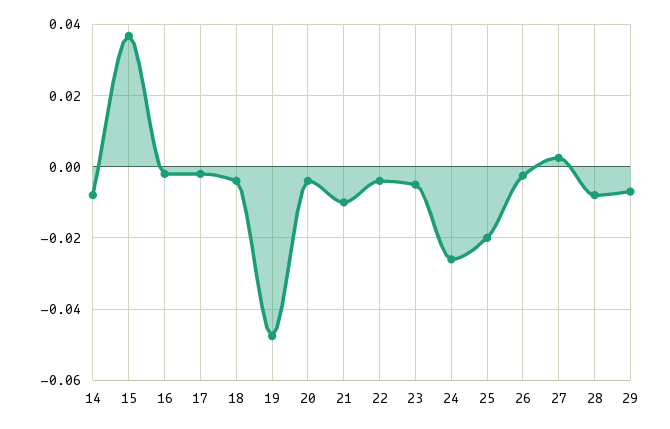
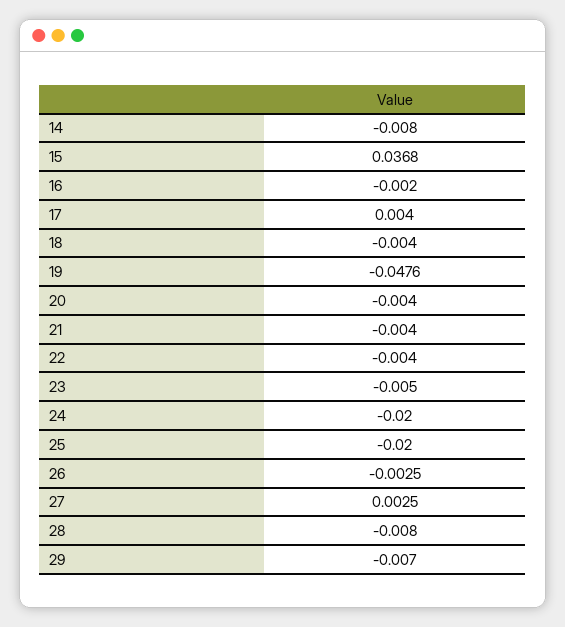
  {
    "14": -0.008,
    "15": 0.0368,
    "16": -0.002,
-   "17": -0.002,
+   "17": 0.004,
    "18": -0.004,
    "19": -0.0476,
    "20": -0.004,
-   "21": -0.01,
+   "21": -0.004,
    "22": -0.004,
    "23": -0.005,
-   "24": -0.026,
+   "24": -0.02,
    "25": -0.02,
    "26": -0.0025,
    "27": 0.0025,
    "28": -0.008,
    "29": -0.007
  }

